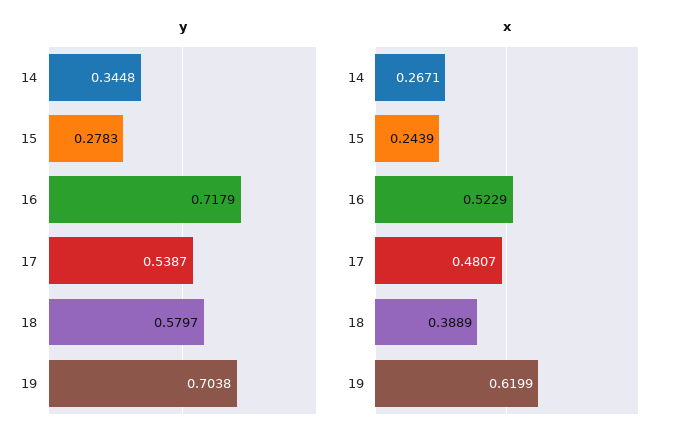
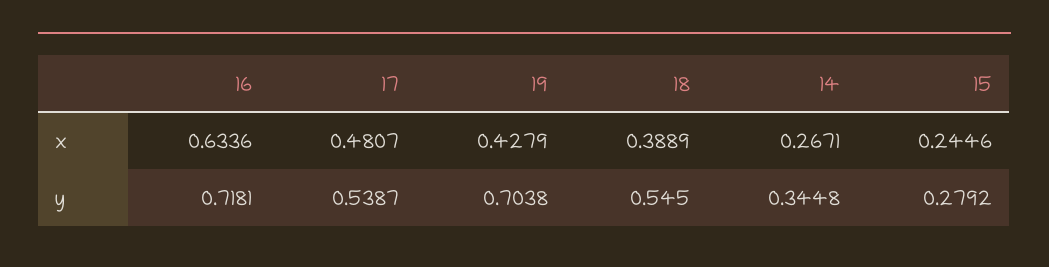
  {
    "y": {
      "14": 0.3448,
-     "15": 0.2783,
+     "15": 0.2792,
-     "16": 0.7179,
+     "16": 0.7181,
      "17": 0.5387,
-     "18": 0.5797,
+     "18": 0.545,
      "19": 0.7038
    },
    "x": {
      "14": 0.2671,
-     "15": 0.2439,
+     "15": 0.2446,
-     "16": 0.5229,
+     "16": 0.6336,
      "17": 0.4807,
      "18": 0.3889,
-     "19": 0.6199
+     "19": 0.4279
    }
  }

